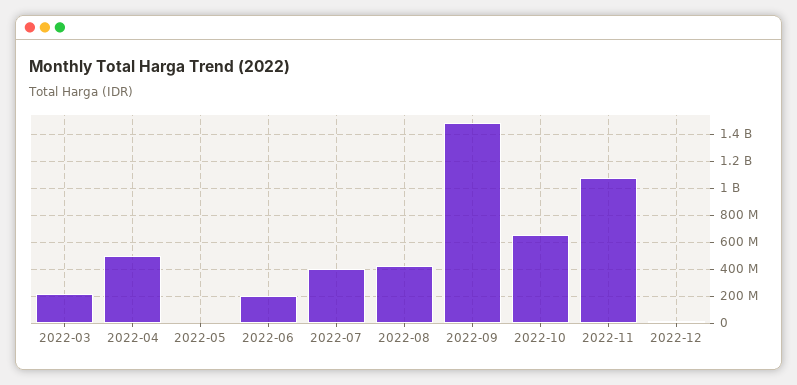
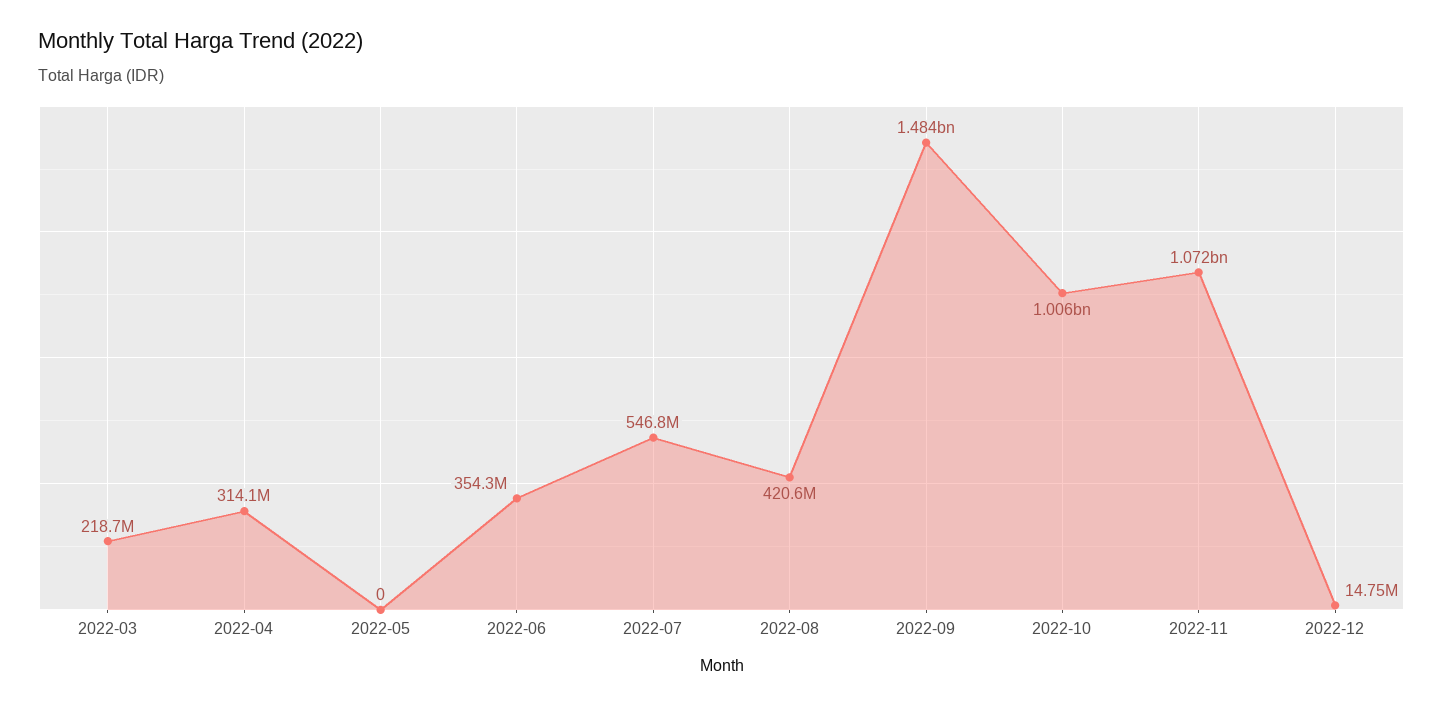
  {
    "2022-03": 218700000,
-   "2022-04": 500000000,
+   "2022-04": 314100000,
    "2022-05": 0,
-   "2022-06": 200000000,
+   "2022-06": 354300000,
-   "2022-07": 400000000,
+   "2022-07": 546800000,
    "2022-08": 420600000,
    "2022-09": 1484000000,
-   "2022-10": 650000000,
+   "2022-10": 1006000000,
    "2022-11": 1072000000,
    "2022-12": 14750000
  }

